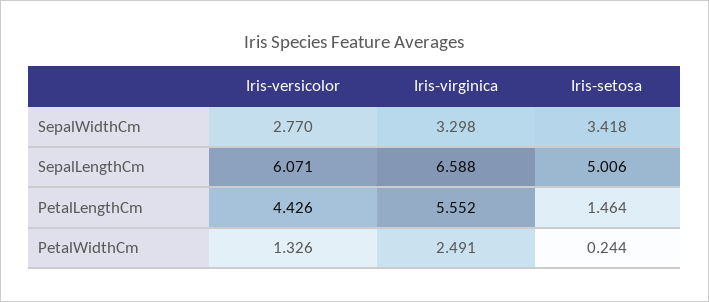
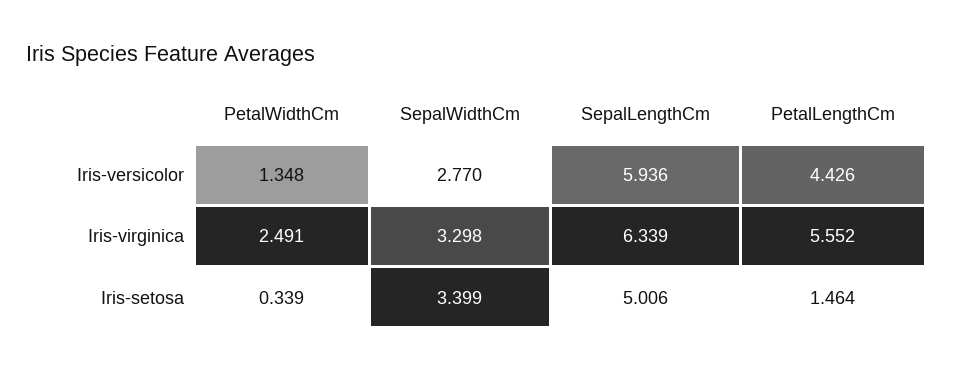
  {
    "Iris-versicolor": {
      "SepalWidthCm": 2.77,
-     "SepalLengthCm": 6.071,
+     "SepalLengthCm": 5.936,
      "PetalLengthCm": 4.426,
-     "PetalWidthCm": 1.326
+     "PetalWidthCm": 1.348
    },
    "Iris-virginica": {
      "SepalWidthCm": 3.298,
-     "SepalLengthCm": 6.588,
+     "SepalLengthCm": 6.339,
      "PetalLengthCm": 5.552,
      "PetalWidthCm": 2.491
    },
    "Iris-setosa": {
-     "SepalWidthCm": 3.418,
+     "SepalWidthCm": 3.399,
      "SepalLengthCm": 5.006,
      "PetalLengthCm": 1.464,
-     "PetalWidthCm": 0.244
+     "PetalWidthCm": 0.339
    }
  }

